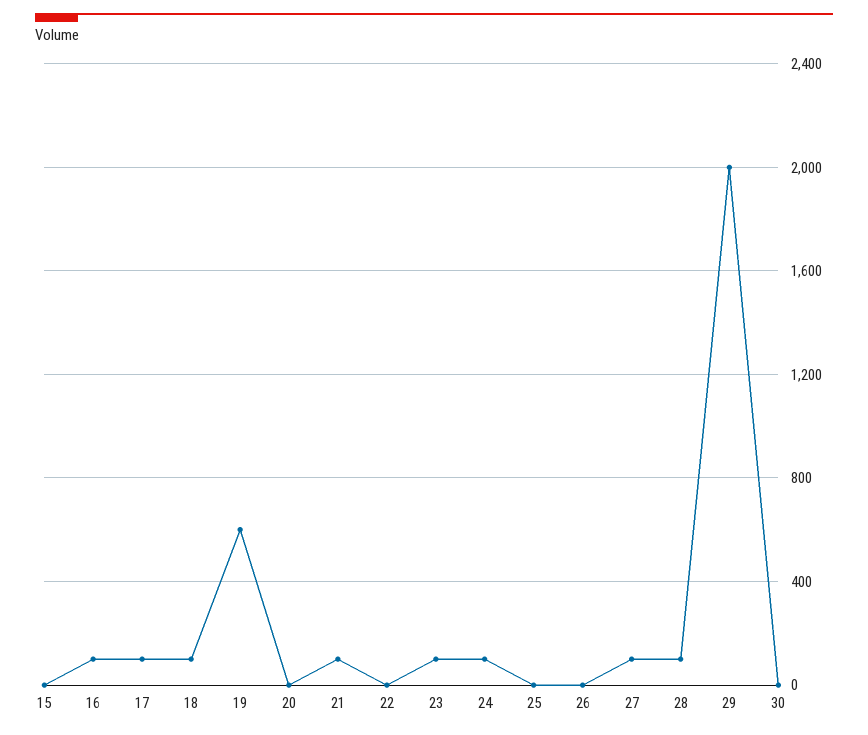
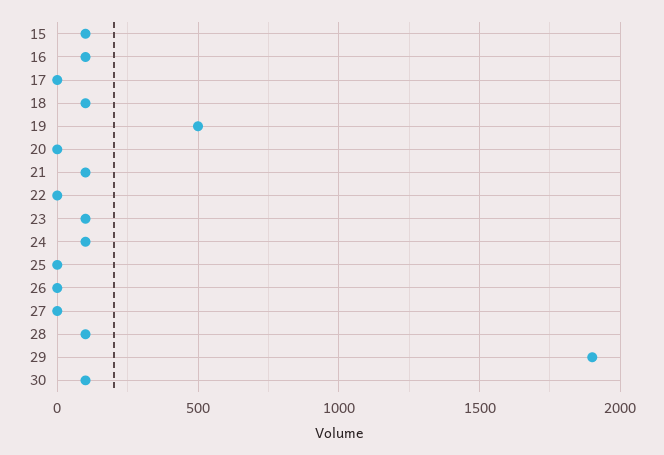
  {
-   "15": 0,
+   "15": 100,
    "16": 100,
-   "17": 100,
+   "17": 0,
    "18": 100,
-   "19": 600,
+   "19": 500,
    "20": 0,
    "21": 100,
    "22": 0,
    "23": 100,
    "24": 100,
    "25": 0,
    "26": 0,
-   "27": 100,
+   "27": 0,
    "28": 100,
-   "29": 2000,
+   "29": 1900,
-   "30": 0
+   "30": 100
  }

